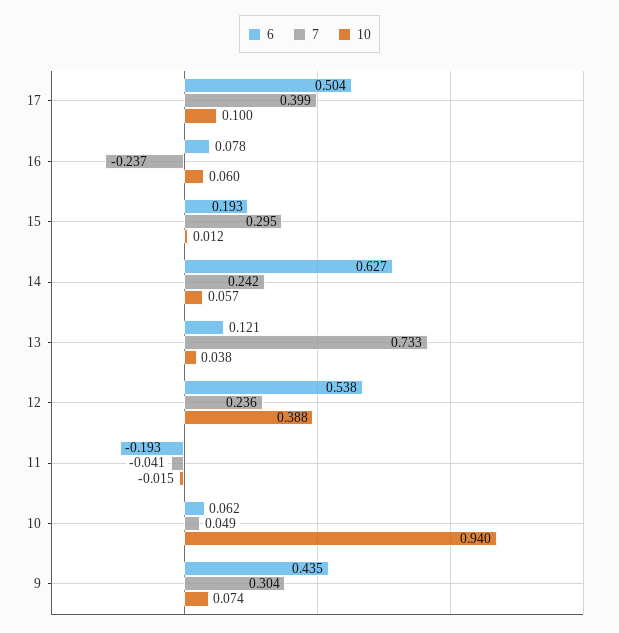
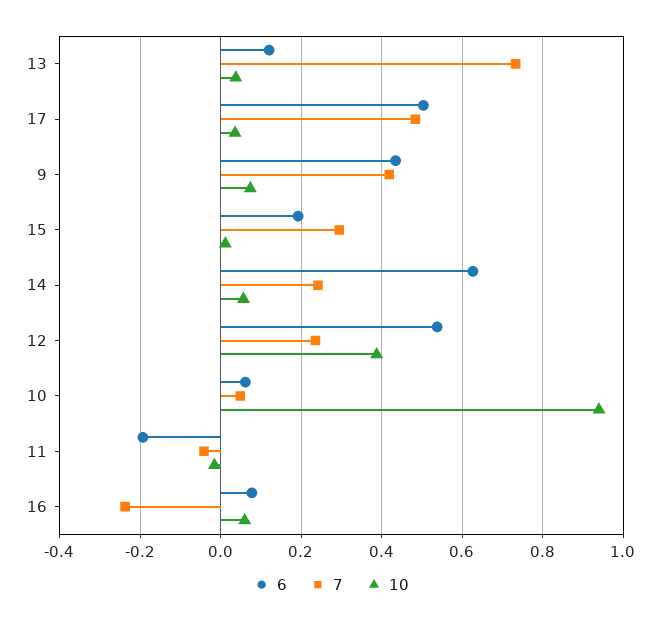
  {
    "6": {
      "17": 0.504,
      "16": 0.078,
      "15": 0.193,
      "14": 0.627,
      "13": 0.121,
      "12": 0.538,
      "11": -0.193,
      "10": 0.062,
      "9": 0.435
    },
    "7": {
-     "17": 0.399,
+     "17": 0.48,
      "16": -0.237,
      "15": 0.295,
      "14": 0.242,
      "13": 0.733,
      "12": 0.236,
      "11": -0.041,
      "10": 0.049,
-     "9": 0.304
+     "9": 0.42
    },
    "10": {
-     "17": 0.1,
+     "17": 0.04,
      "16": 0.06,
      "15": 0.012,
      "14": 0.057,
      "13": 0.038,
      "12": 0.388,
      "11": -0.015,
      "10": 0.94,
      "9": 0.074
    }
  }

